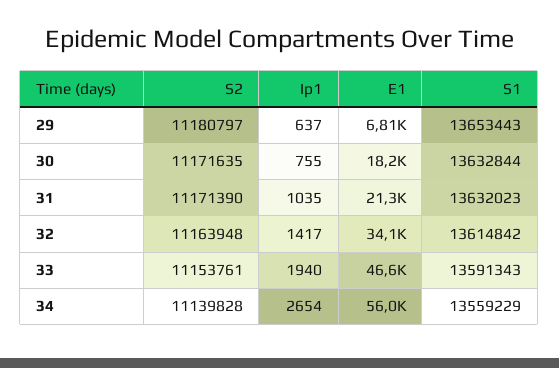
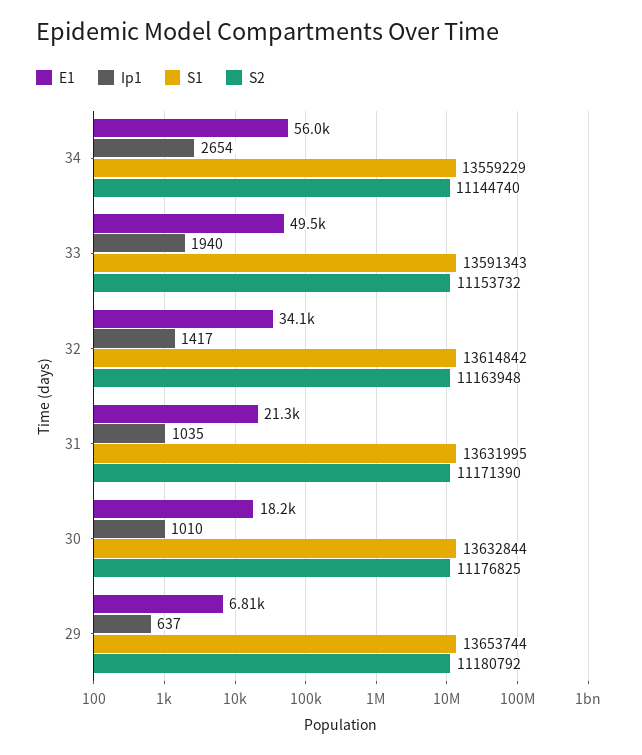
  {
    "S2": {
-     "29": 11180797,
+     "29": 11180792,
-     "30": 11171635,
+     "30": 11176825,
      "31": 11171390,
      "32": 11163948,
-     "33": 11153761,
+     "33": 11153732,
-     "34": 11139828
+     "34": 11144740
    },
    "Ip1": {
      "29": 637,
-     "30": 755,
+     "30": 1010,
      "31": 1035,
      "32": 1417,
      "33": 1940,
      "34": 2654
    },
    "E1": {
      "29": 6810,
      "30": 18200,
      "31": 21300,
      "32": 34100,
-     "33": 46600,
+     "33": 49500,
      "34": 56000
    },
    "S1": {
-     "29": 13653443,
+     "29": 13653744,
      "30": 13632844,
-     "31": 13632023,
+     "31": 13631995,
      "32": 13614842,
      "33": 13591343,
      "34": 13559229
    }
  }

